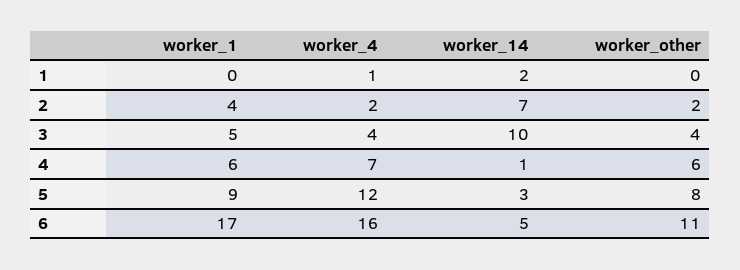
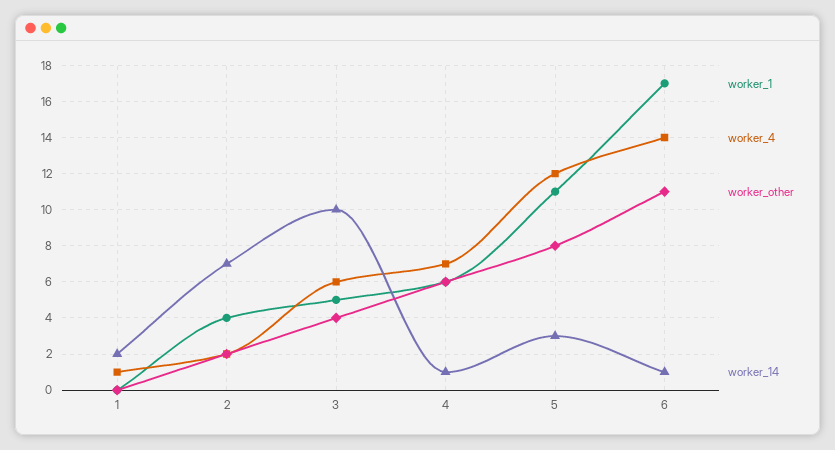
  {
    "worker_1": {
      "1": 0,
      "2": 4,
      "3": 5,
      "4": 6,
-     "5": 9,
+     "5": 11,
      "6": 17
    },
    "worker_4": {
      "1": 1,
      "2": 2,
-     "3": 4,
+     "3": 6,
      "4": 7,
      "5": 12,
-     "6": 16
+     "6": 14
    },
    "worker_14": {
      "1": 2,
      "2": 7,
      "3": 10,
      "4": 1,
      "5": 3,
-     "6": 5
+     "6": 1
    },
    "worker_other": {
      "1": 0,
      "2": 2,
      "3": 4,
      "4": 6,
      "5": 8,
      "6": 11
    }
  }

